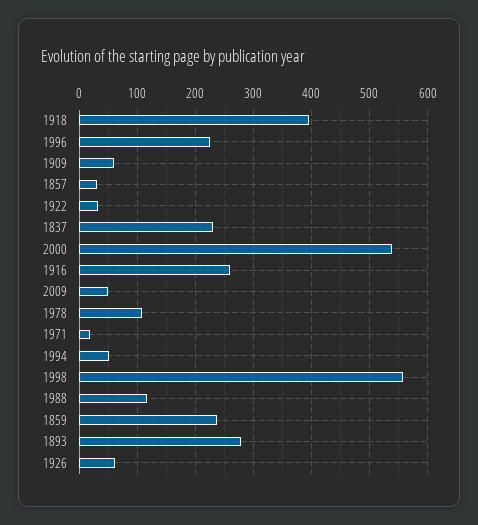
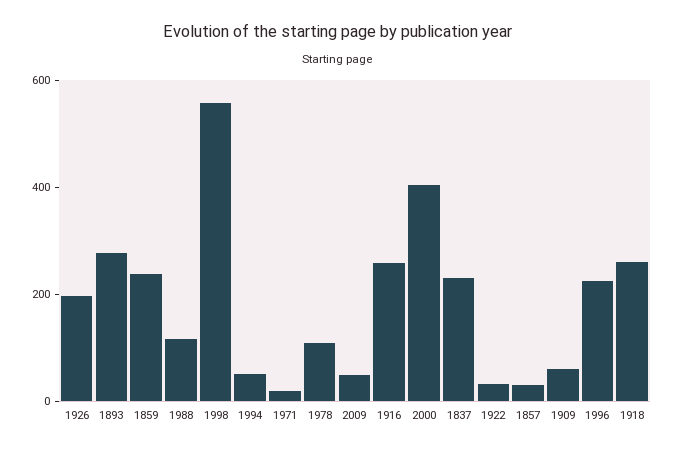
  {
-   "1918": 400,
+   "1918": 250,
    "1996": 220,
    "1909": 60,
    "1857": 40,
    "1922": 40,
    "1837": 240,
-   "2000": 540,
+   "2000": 400,
    "1916": 260,
    "2009": 40,
    "1978": 100,
    "1971": 20,
    "1994": 60,
    "1998": 560,
    "1988": 120,
    "1859": 240,
    "1893": 280,
-   "1926": 60
+   "1926": 200
  }

